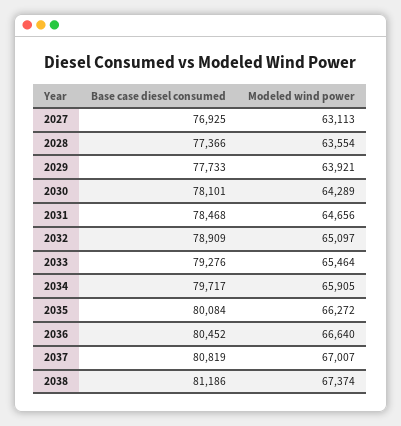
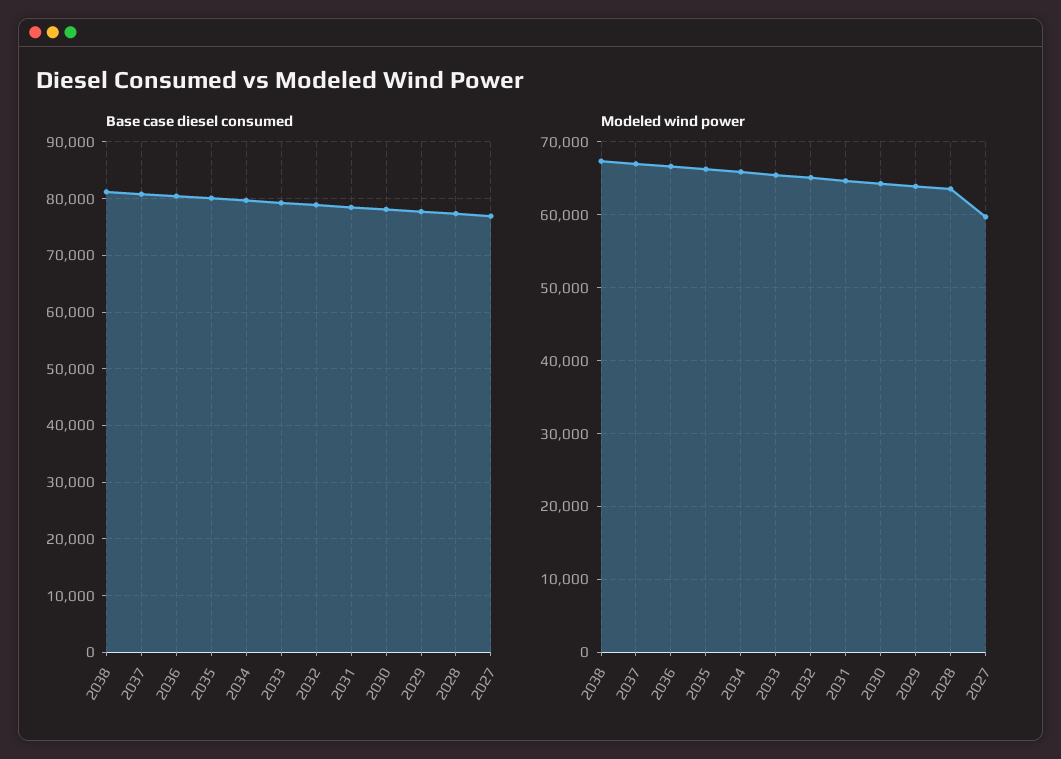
  {
    "Base case diesel consumed": {
      "2027": 76925,
      "2028": 77366,
      "2029": 77733,
      "2030": 78101,
      "2031": 78468,
      "2032": 78909,
      "2033": 79276,
      "2034": 79717,
      "2035": 80084,
      "2036": 80452,
      "2037": 80819,
      "2038": 81186
    },
    "Modeled wind power": {
-     "2027": 63113,
+     "2027": 60000,
      "2028": 63554,
      "2029": 63921,
      "2030": 64289,
      "2031": 64656,
      "2032": 65097,
      "2033": 65464,
      "2034": 65905,
      "2035": 66272,
      "2036": 66640,
      "2037": 67007,
      "2038": 67374
    }
  }

